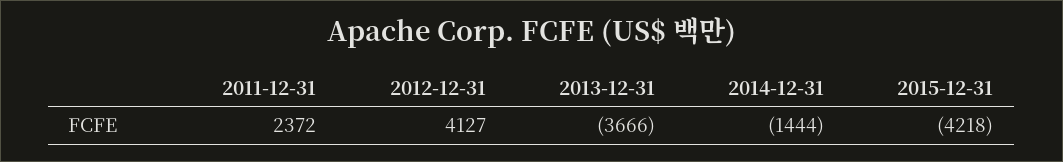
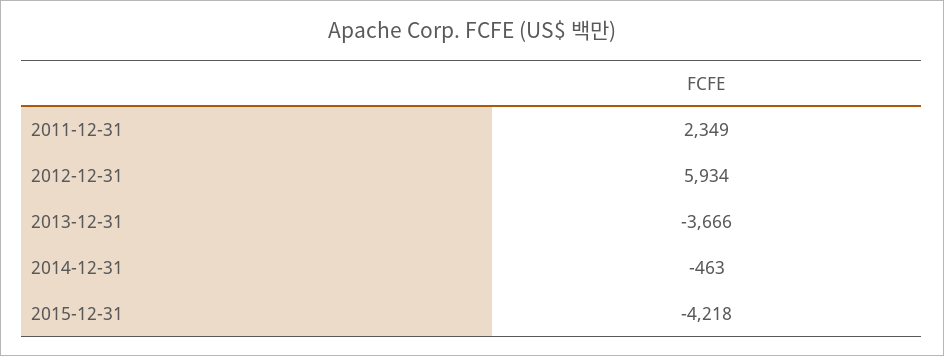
  {
-   "2011-12-31": 2372,
+   "2011-12-31": 2349,
-   "2012-12-31": 4127,
+   "2012-12-31": 5934,
    "2013-12-31": -3666,
-   "2014-12-31": -1444,
+   "2014-12-31": -463,
    "2015-12-31": -4218
  }

